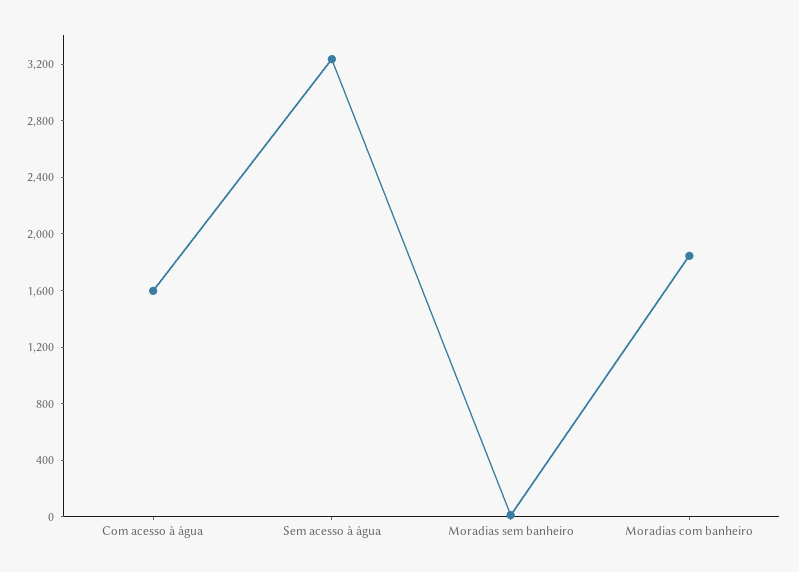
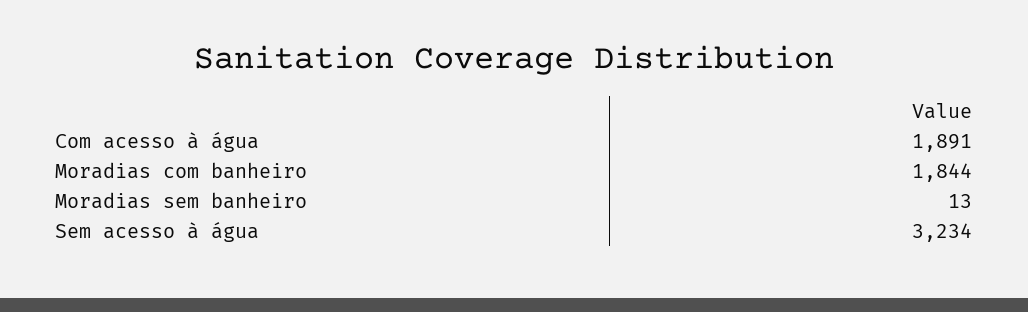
  {
-   "Com acesso à água": 1600,
+   "Com acesso à água": 1891,
    "Sem acesso à água": 3234,
    "Moradias sem banheiro": 13,
    "Moradias com banheiro": 1844
  }

